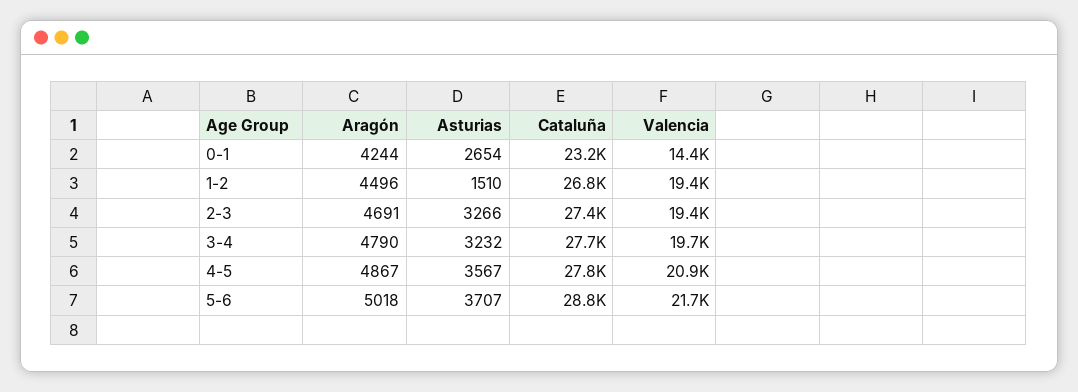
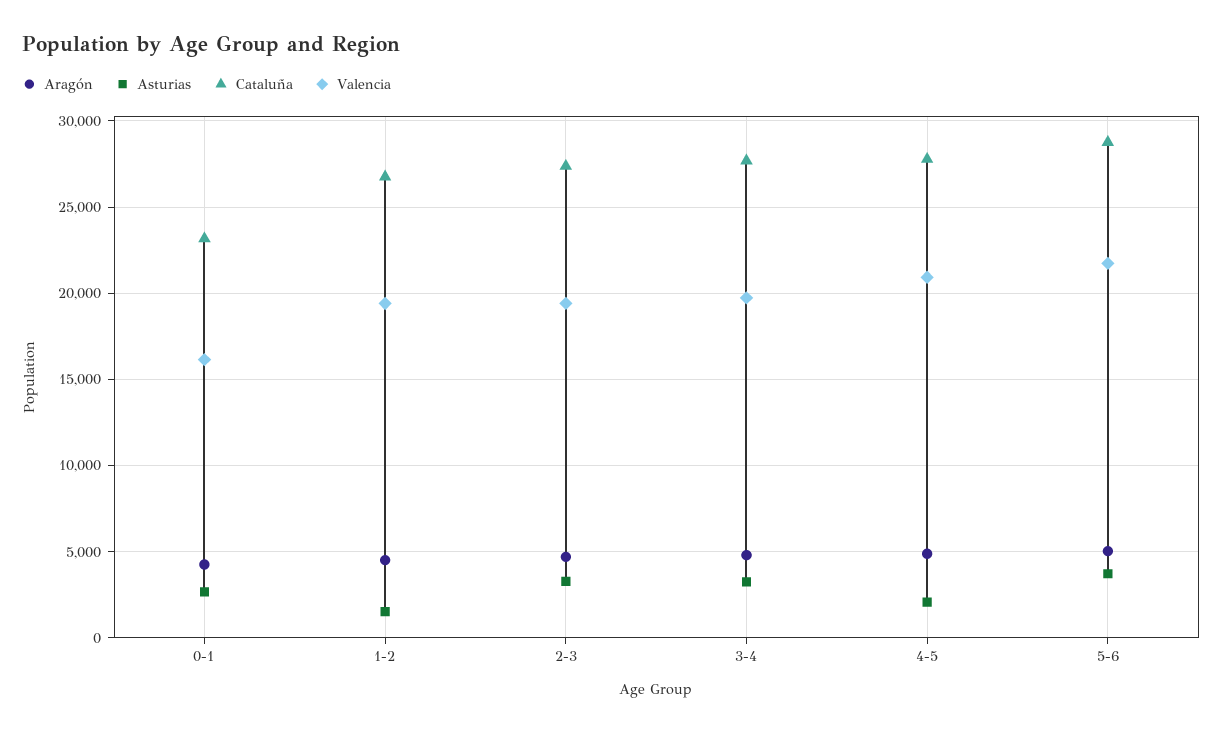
  {
    "Aragón": {
      "0-1": 4244,
      "1-2": 4496,
      "2-3": 4691,
      "3-4": 4790,
      "4-5": 4867,
      "5-6": 5018
    },
    "Asturias": {
      "0-1": 2654,
      "1-2": 1510,
      "2-3": 3266,
      "3-4": 3232,
-     "4-5": 3567,
+     "4-5": 2000,
      "5-6": 3707
    },
    "Cataluña": {
      "0-1": 23200,
      "1-2": 26800,
      "2-3": 27400,
      "3-4": 27700,
      "4-5": 27800,
      "5-6": 28800
    },
    "Valencia": {
-     "0-1": 14400,
+     "0-1": 16000,
      "1-2": 19400,
      "2-3": 19400,
      "3-4": 19700,
      "4-5": 20900,
      "5-6": 21700
    }
  }

